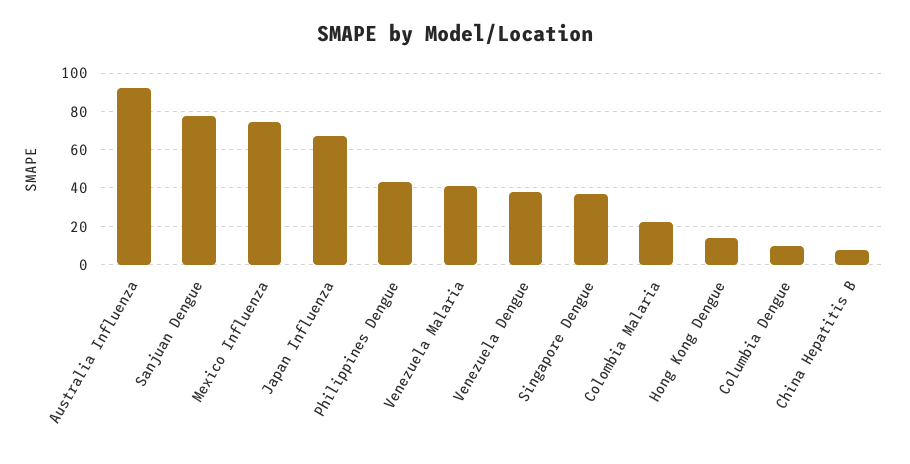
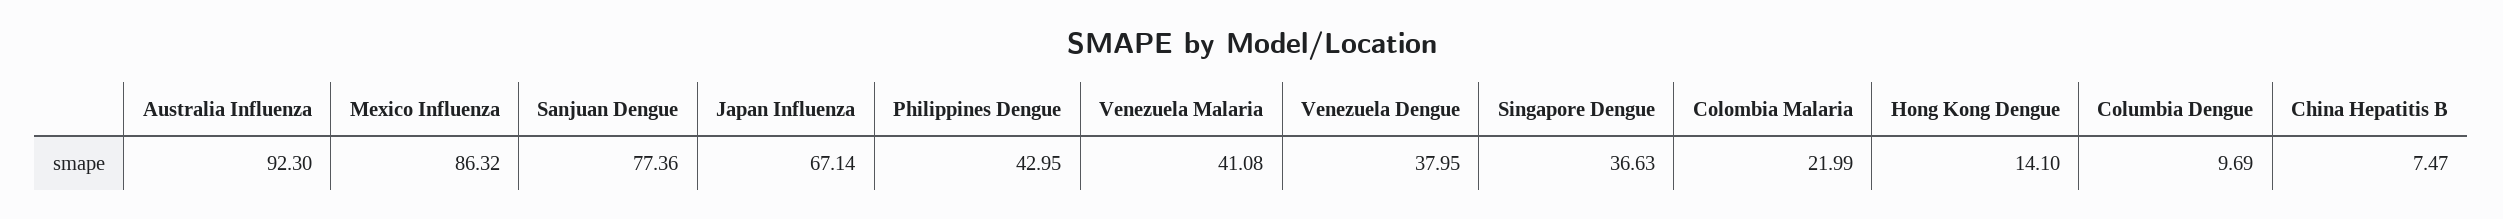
  {
    "Australia Influenza": 92.3,
    "Sanjuan Dengue": 77.36,
-   "Mexico Influenza": 75,
+   "Mexico Influenza": 86.32,
    "Japan Influenza": 67.14,
    "Philippines Dengue": 42.95,
    "Venezuela Malaria": 41.08,
    "Venezuela Dengue": 37.95,
    "Singapore Dengue": 36.63,
    "Colombia Malaria": 21.99,
    "Hong Kong Dengue": 14.1,
    "Columbia Dengue": 9.69,
    "China Hepatitis B": 7.47
  }

